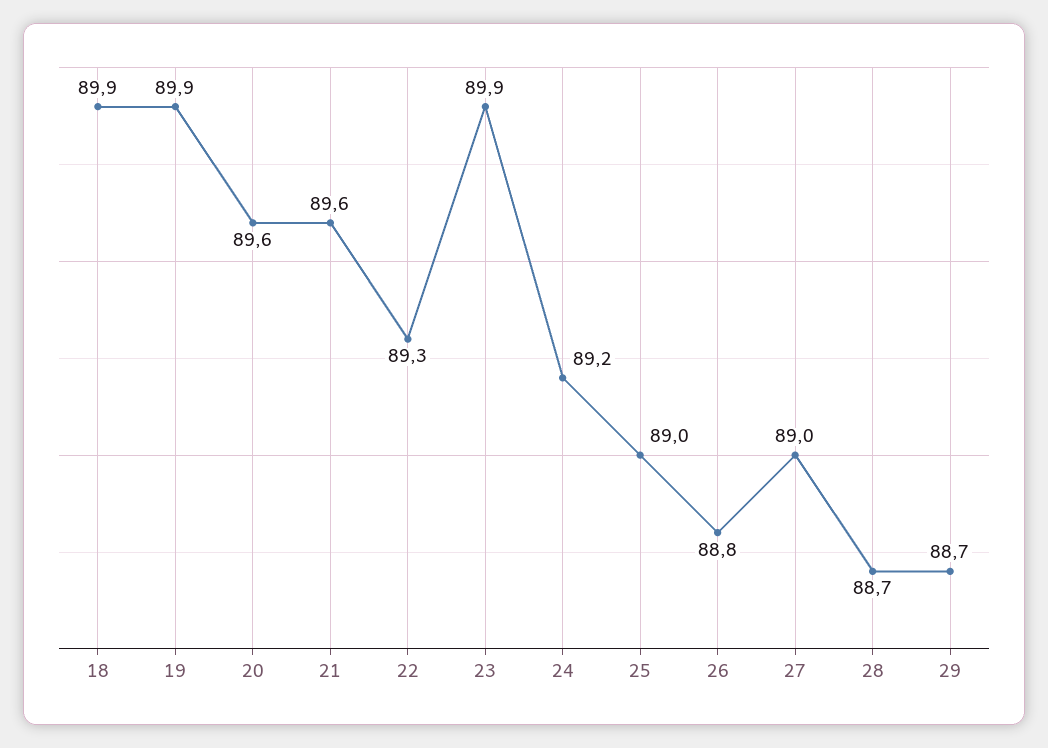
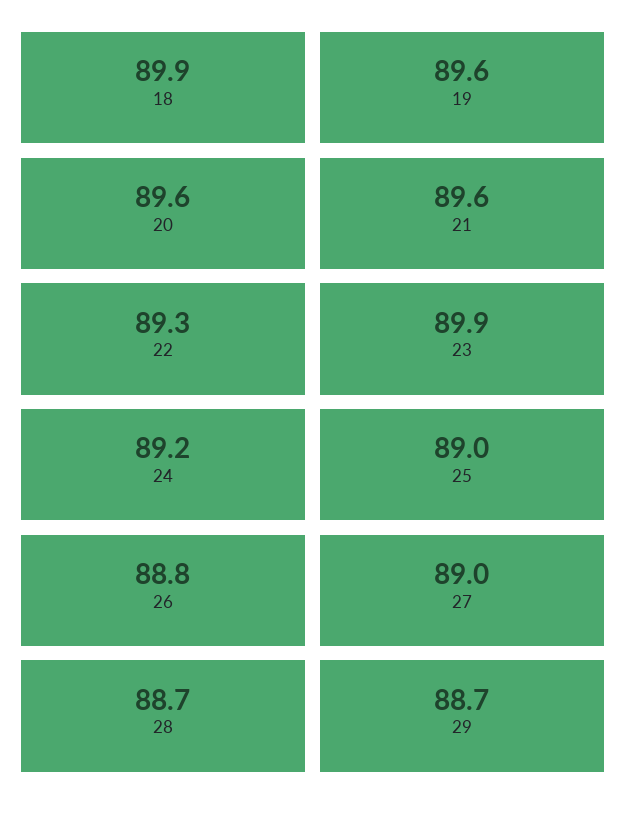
  {
    "18": 89.9,
-   "19": 89.9,
+   "19": 89.6,
    "20": 89.6,
    "21": 89.6,
    "22": 89.3,
    "23": 89.9,
    "24": 89.2,
    "25": 89,
    "26": 88.8,
    "27": 89,
    "28": 88.7,
    "29": 88.7
  }

